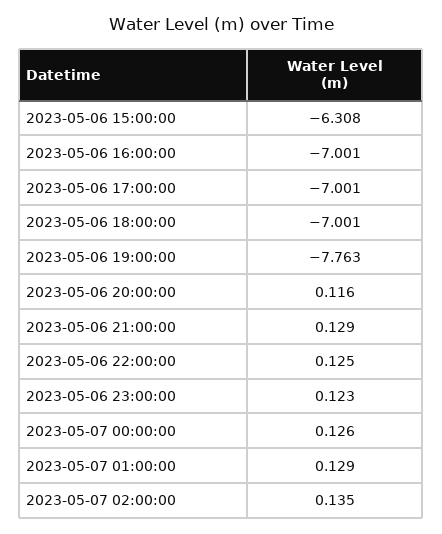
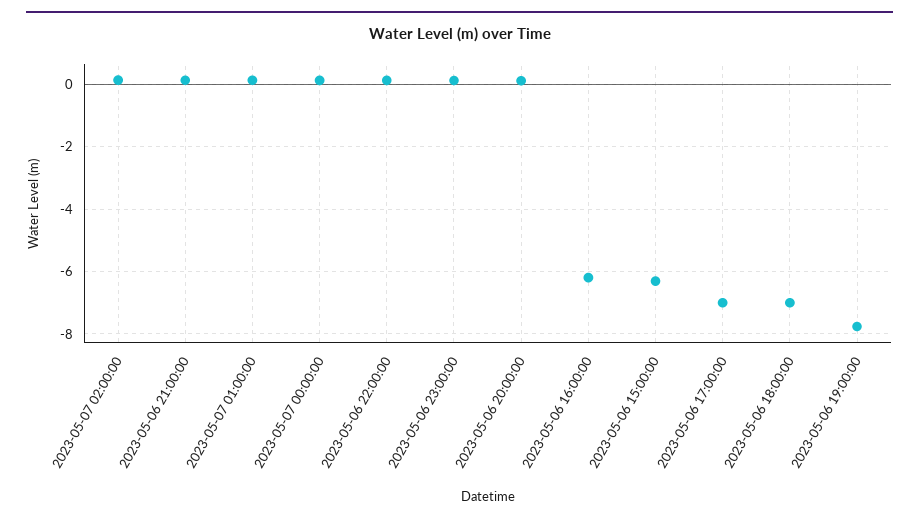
  {
    "2023-05-06 15:00:00": -6.308,
-   "2023-05-06 16:00:00": -7.001,
+   "2023-05-06 16:00:00": -6.2,
    "2023-05-06 17:00:00": -7.001,
    "2023-05-06 18:00:00": -7.001,
    "2023-05-06 19:00:00": -7.763,
    "2023-05-06 20:00:00": 0.116,
    "2023-05-06 21:00:00": 0.129,
    "2023-05-06 22:00:00": 0.125,
    "2023-05-06 23:00:00": 0.123,
    "2023-05-07 00:00:00": 0.126,
    "2023-05-07 01:00:00": 0.129,
    "2023-05-07 02:00:00": 0.135
  }

